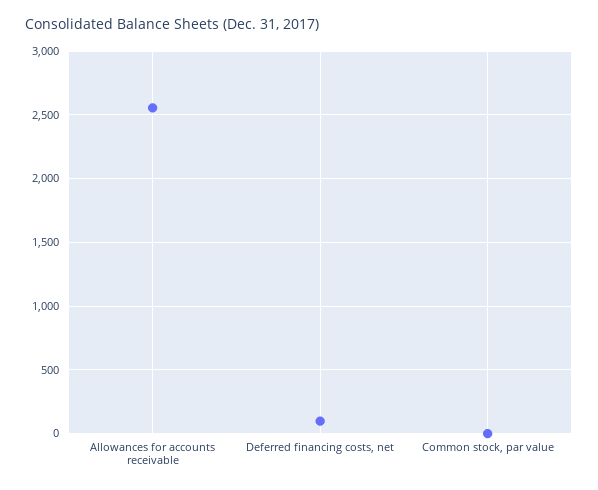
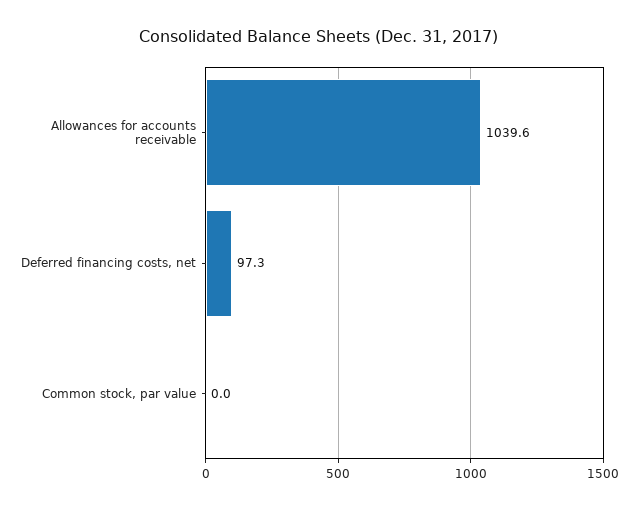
  {
-   "Allowances for accounts receivable": 2550,
+   "Allowances for accounts receivable": 1039.6,
    "Deferred financing costs, net": 97.3,
    "Common stock, par value": 0
  }

